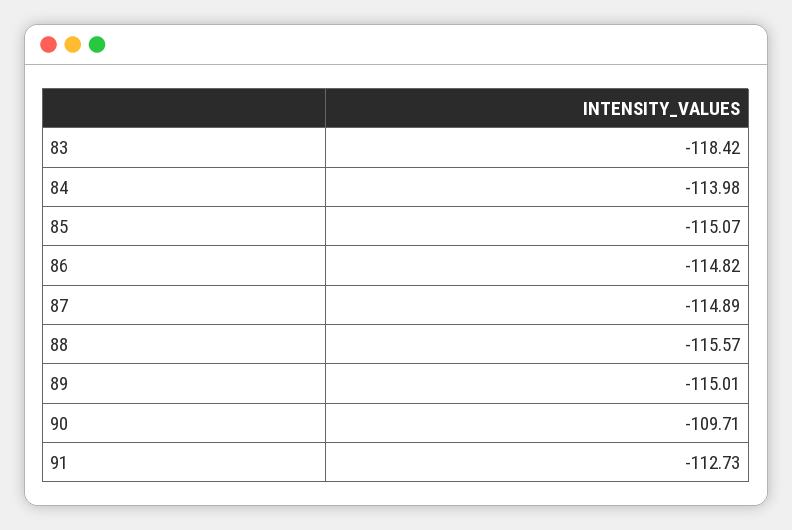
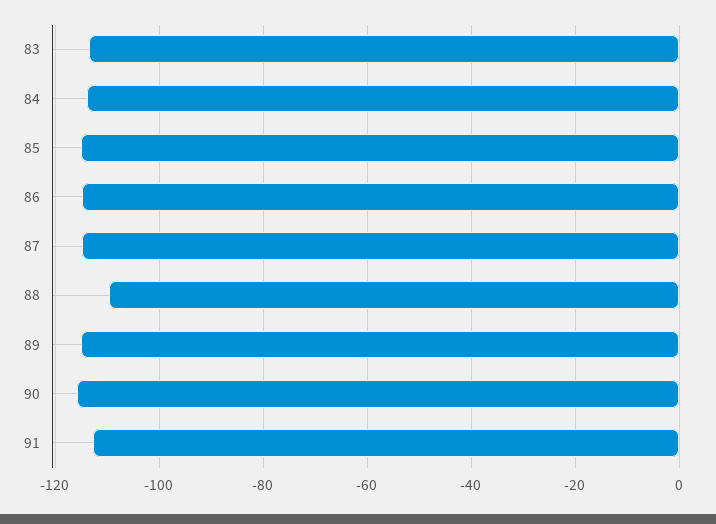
  {
-   "83": -118.42,
+   "83": -114,
    "84": -113.98,
    "85": -115.07,
    "86": -114.82,
    "87": -114.89,
-   "88": -115.57,
+   "88": -110,
    "89": -115.01,
-   "90": -109.71,
+   "90": -116,
    "91": -112.73
  }

